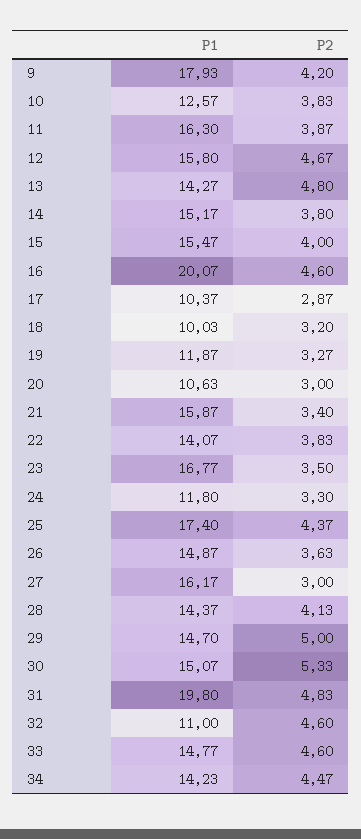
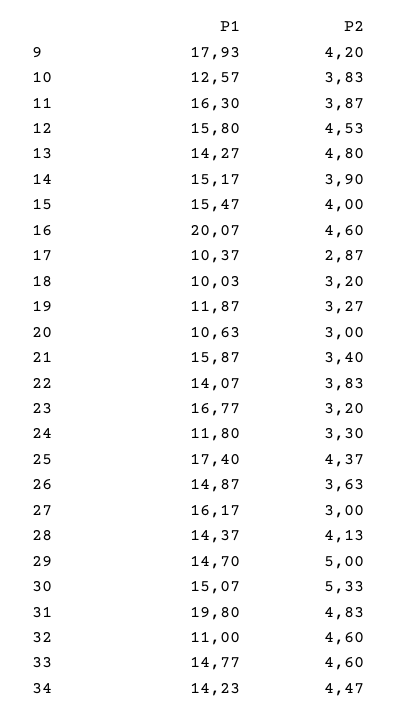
  {
    "P1": {
      "9": 17.93,
      "10": 12.57,
      "11": 16.3,
      "12": 15.8,
      "13": 14.27,
      "14": 15.17,
      "15": 15.47,
      "16": 20.07,
      "17": 10.37,
      "18": 10.03,
      "19": 11.87,
      "20": 10.63,
      "21": 15.87,
      "22": 14.07,
      "23": 16.77,
      "24": 11.8,
      "25": 17.4,
      "26": 14.87,
      "27": 16.17,
      "28": 14.37,
      "29": 14.7,
      "30": 15.07,
      "31": 19.8,
      "32": 11,
      "33": 14.77,
      "34": 14.23
    },
    "P2": {
      "9": 4.2,
      "10": 3.83,
      "11": 3.87,
-     "12": 4.67,
+     "12": 4.53,
      "13": 4.8,
-     "14": 3.8,
+     "14": 3.9,
      "15": 4,
      "16": 4.6,
      "17": 2.87,
      "18": 3.2,
      "19": 3.27,
      "20": 3,
      "21": 3.4,
      "22": 3.83,
-     "23": 3.5,
+     "23": 3.2,
      "24": 3.3,
      "25": 4.37,
      "26": 3.63,
      "27": 3,
      "28": 4.13,
      "29": 5,
      "30": 5.33,
      "31": 4.83,
      "32": 4.6,
      "33": 4.6,
      "34": 4.47
    }
  }

